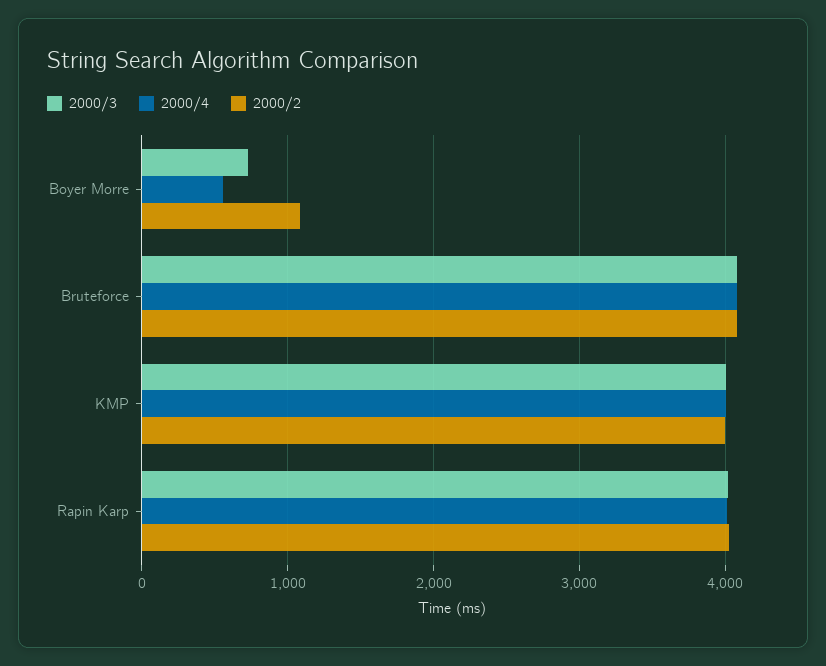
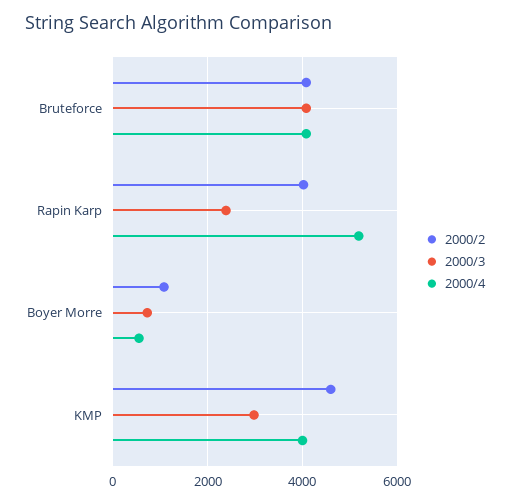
  {
    "2000/3": {
      "Boyer Morre": 700,
      "Bruteforce": 4100,
-     "KMP": 4000,
+     "KMP": 3000,
-     "Rapin Karp": 4000
+     "Rapin Karp": 2400
    },
    "2000/4": {
      "Boyer Morre": 600,
      "Bruteforce": 4100,
      "KMP": 4000,
-     "Rapin Karp": 4000
+     "Rapin Karp": 5200
    },
    "2000/2": {
      "Boyer Morre": 1100,
      "Bruteforce": 4100,
-     "KMP": 4000,
+     "KMP": 4600,
      "Rapin Karp": 4000
    }
  }

